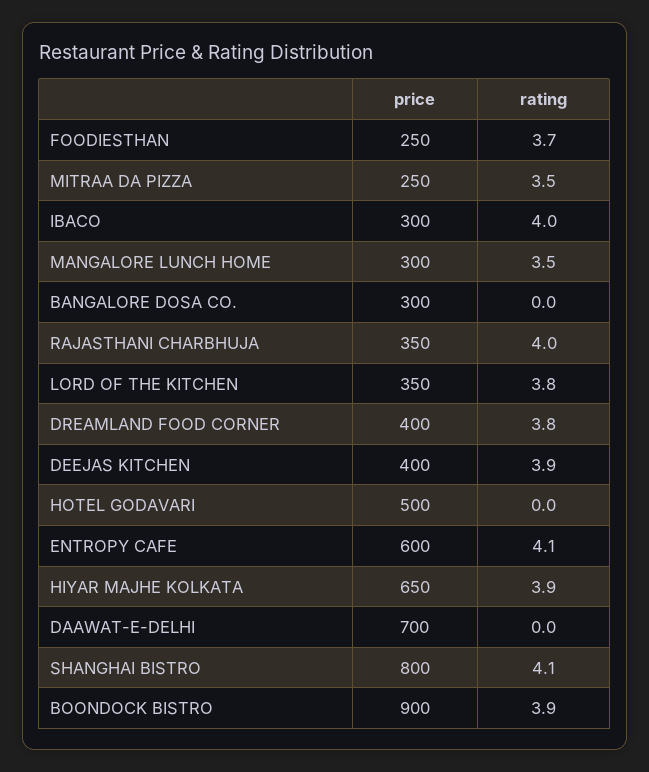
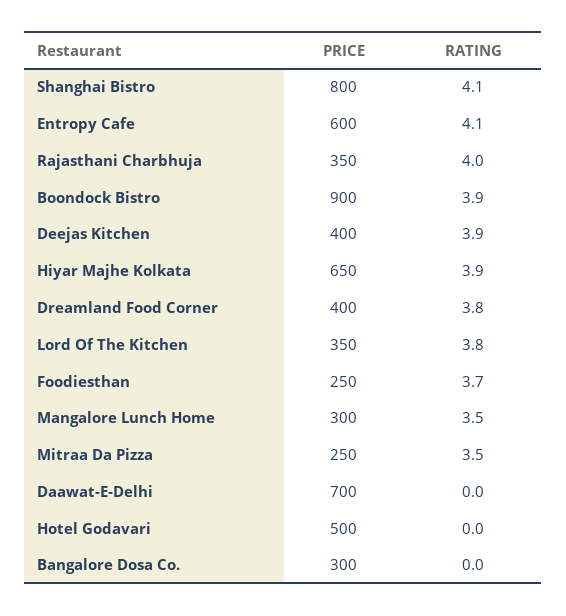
  {
    "price": {
      "FOODIESTHAN": 250,
      "MITRAA DA PIZZA": 250,
-     "IBACO": 300,
      "MANGALORE LUNCH HOME": 300,
      "BANGALORE DOSA CO.": 300,
      "RAJASTHANI CHARBHUJA": 350,
      "LORD OF THE KITCHEN": 350,
      "DREAMLAND FOOD CORNER": 400,
      "DEEJAS KITCHEN": 400,
      "HOTEL GODAVARI": 500,
      "ENTROPY CAFE": 600,
      "HIYAR MAJHE KOLKATA": 650,
      "DAAWAT-E-DELHI": 700,
      "SHANGHAI BISTRO": 800,
      "BOONDOCK BISTRO": 900
    },
    "rating": {
      "FOODIESTHAN": 3.7,
      "MITRAA DA PIZZA": 3.5,
-     "IBACO": 4,
      "MANGALORE LUNCH HOME": 3.5,
      "BANGALORE DOSA CO.": 0,
      "RAJASTHANI CHARBHUJA": 4,
      "LORD OF THE KITCHEN": 3.8,
      "DREAMLAND FOOD CORNER": 3.8,
      "DEEJAS KITCHEN": 3.9,
      "HOTEL GODAVARI": 0,
      "ENTROPY CAFE": 4.1,
      "HIYAR MAJHE KOLKATA": 3.9,
      "DAAWAT-E-DELHI": 0,
      "SHANGHAI BISTRO": 4.1,
      "BOONDOCK BISTRO": 3.9
    }
  }

